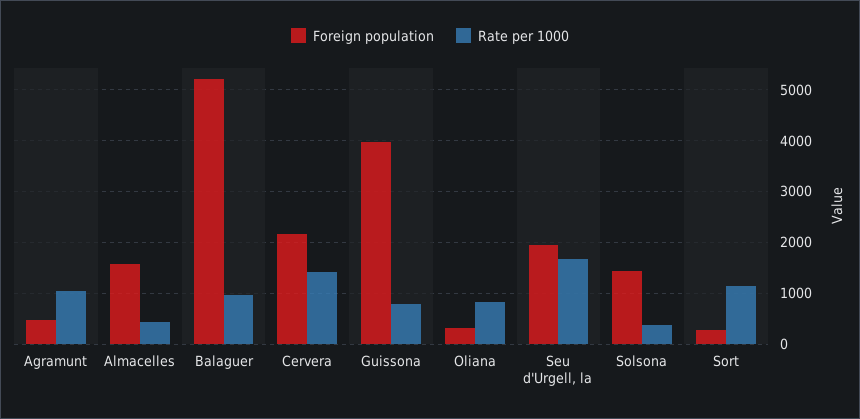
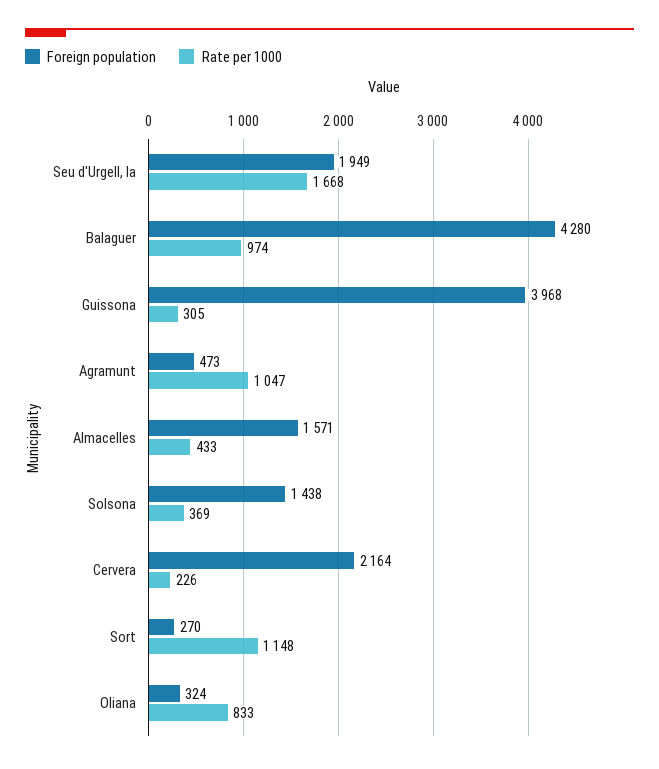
  {
    "Foreign population": {
      "Agramunt": 473,
      "Almacelles": 1571,
-     "Balaguer": 5200,
+     "Balaguer": 4280,
      "Cervera": 2164,
      "Guissona": 3968,
      "Oliana": 324,
      "Seu d'Urgell, la": 1949,
      "Solsona": 1438,
      "Sort": 270
    },
    "Rate per 1000": {
      "Agramunt": 1047,
      "Almacelles": 433,
      "Balaguer": 974,
-     "Cervera": 1400,
+     "Cervera": 226,
-     "Guissona": 800,
+     "Guissona": 305,
      "Oliana": 833,
      "Seu d'Urgell, la": 1668,
      "Solsona": 369,
      "Sort": 1148
    }
  }

